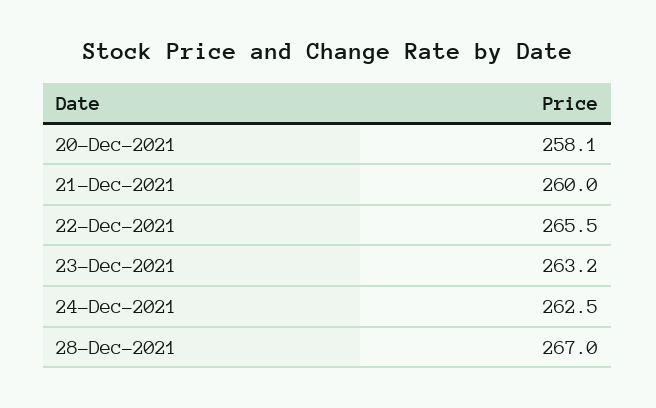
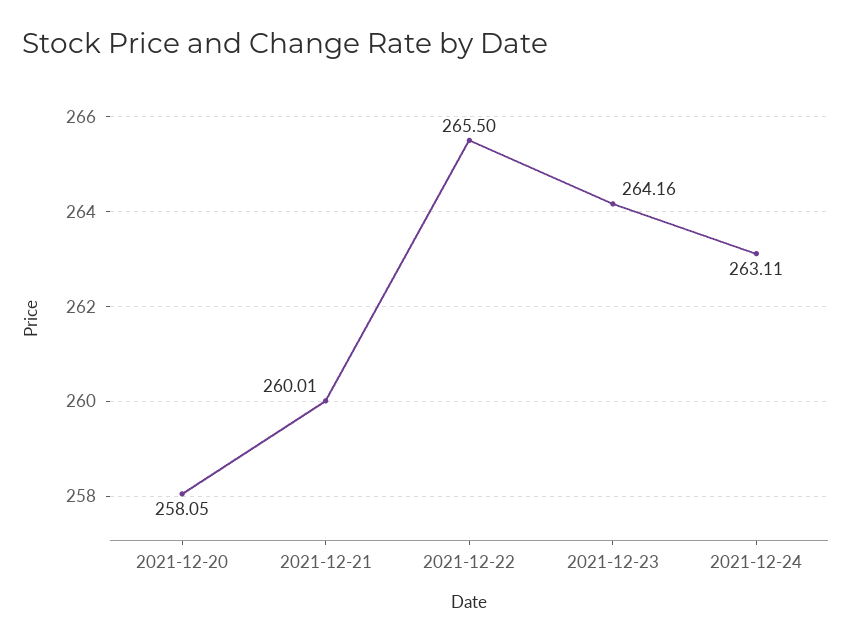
  {
    "20-Dec-2021": 258.05,
    "21-Dec-2021": 260.01,
    "22-Dec-2021": 265.5,
-   "23-Dec-2021": 263.2,
+   "23-Dec-2021": 264.16,
-   "24-Dec-2021": 262.5,
+   "24-Dec-2021": 263.11
-   "28-Dec-2021": 267
  }

